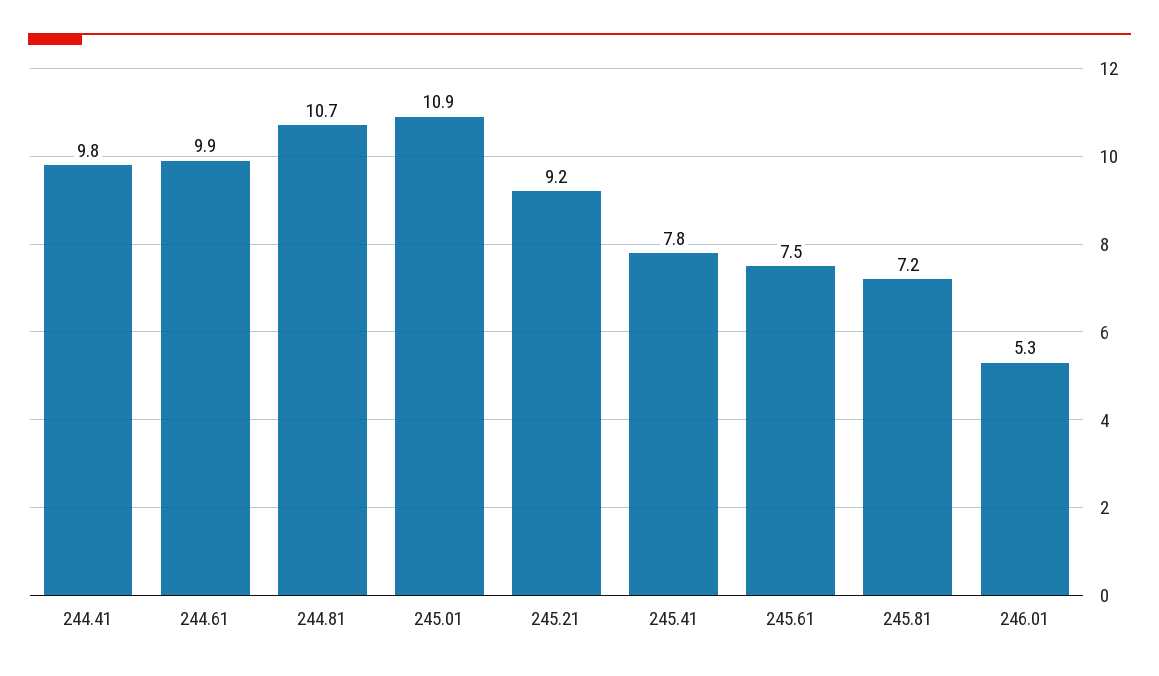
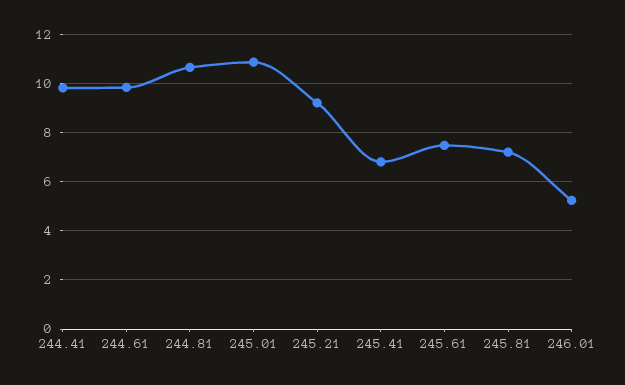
  {
    "244.41": 9.8,
    "244.61": 9.9,
    "244.81": 10.7,
    "245.01": 10.9,
    "245.21": 9.2,
-   "245.41": 7.8,
+   "245.41": 6.75,
    "245.61": 7.5,
    "245.81": 7.2,
    "246.01": 5.3
  }

